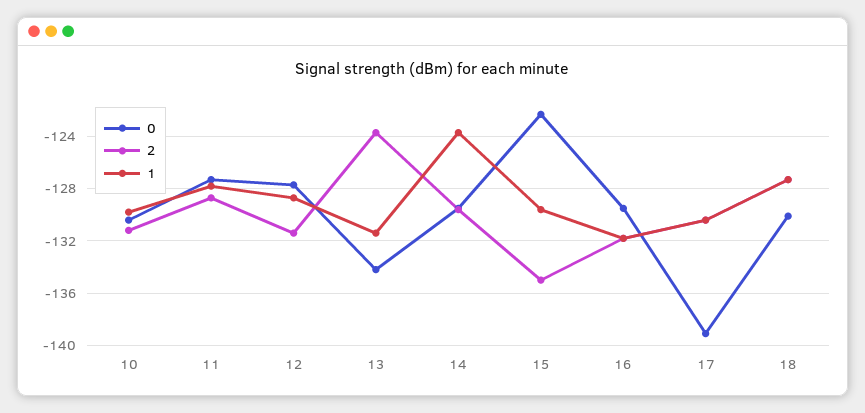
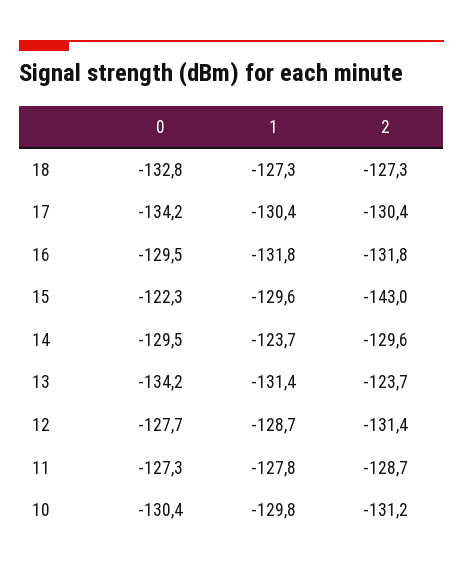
  {
    "0": {
      "10": -130.4,
      "11": -127.3,
      "12": -127.7,
      "13": -134.2,
      "14": -129.5,
      "15": -122.3,
      "16": -129.5,
-     "17": -139,
+     "17": -134.2,
-     "18": -130
+     "18": -132.8
    },
    "2": {
      "10": -131.2,
      "11": -128.7,
      "12": -131.4,
      "13": -123.7,
      "14": -129.6,
-     "15": -135,
+     "15": -143,
      "16": -131.8,
      "17": -130.4,
      "18": -127.3
    },
    "1": {
      "10": -129.8,
      "11": -127.8,
      "12": -128.7,
      "13": -131.4,
      "14": -123.7,
      "15": -129.6,
      "16": -131.8,
      "17": -130.4,
      "18": -127.3
    }
  }

